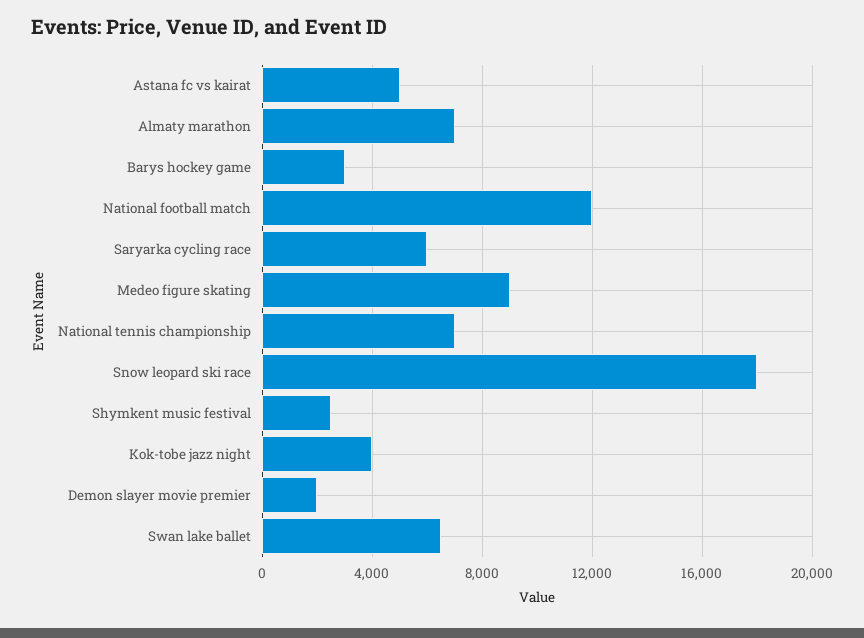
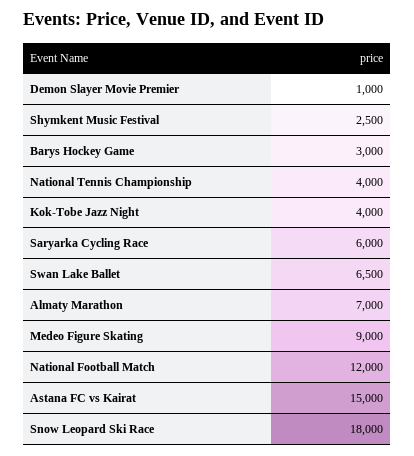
  {
-   "Astana fc vs kairat": 5000,
+   "Astana fc vs kairat": 15000,
    "Almaty marathon": 7000,
    "Barys hockey game": 3000,
    "National football match": 12000,
    "Saryarka cycling race": 6000,
    "Medeo figure skating": 9000,
-   "National tennis championship": 7000,
+   "National tennis championship": 4000,
    "Snow leopard ski race": 18000,
    "Shymkent music festival": 2500,
    "Kok-tobe jazz night": 4000,
-   "Demon slayer movie premier": 2000,
+   "Demon slayer movie premier": 1000,
    "Swan lake ballet": 6500
  }

